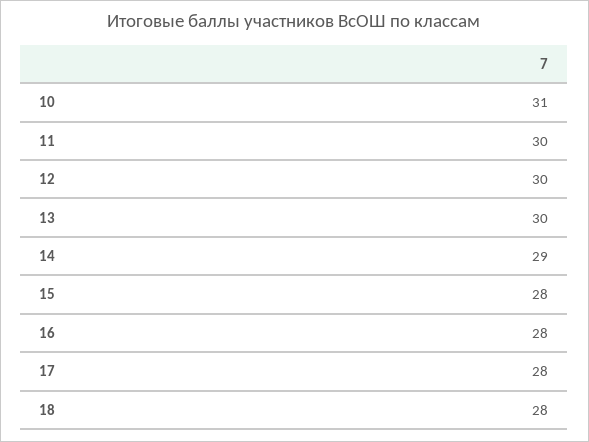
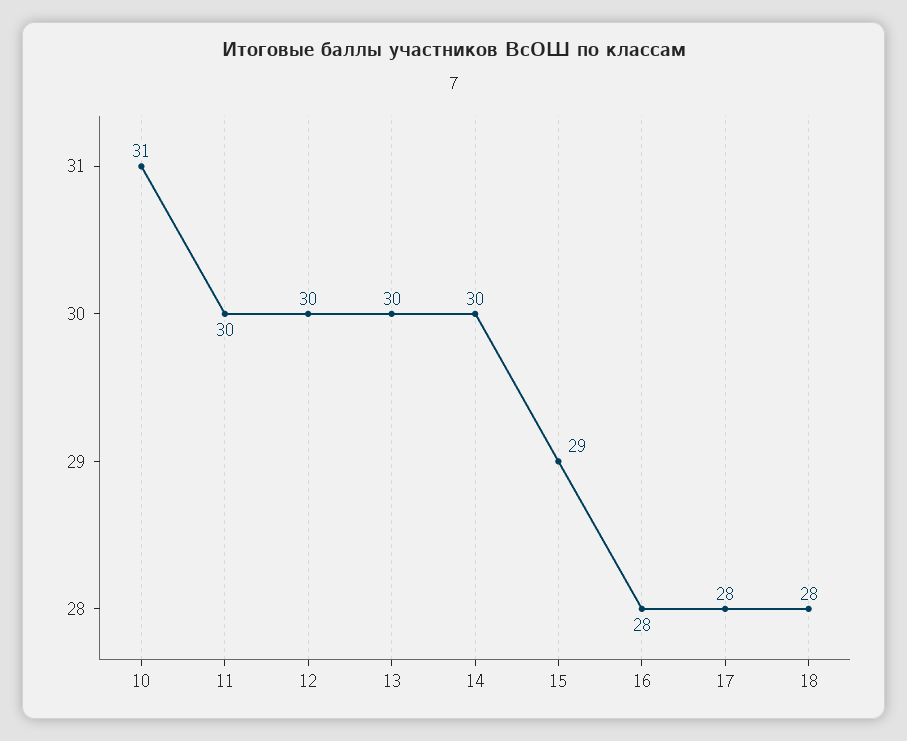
  {
    "10": 31,
    "11": 30,
    "12": 30,
    "13": 30,
-   "14": 29,
+   "14": 30,
-   "15": 28,
+   "15": 29,
    "16": 28,
    "17": 28,
    "18": 28
  }

